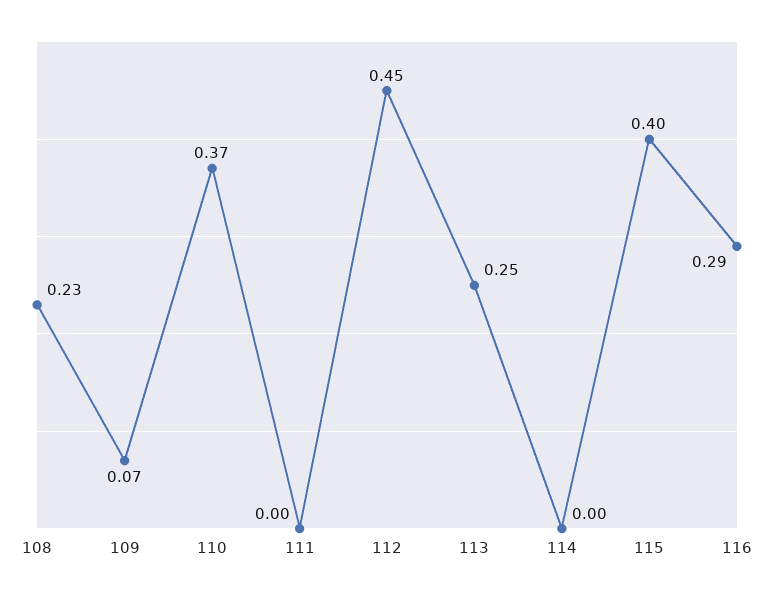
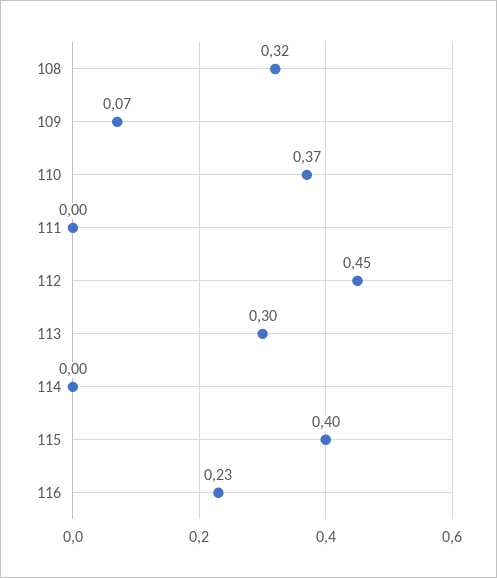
  {
-   "108": 0.23,
+   "108": 0.32,
    "109": 0.07,
    "110": 0.37,
    "111": 0,
    "112": 0.45,
-   "113": 0.25,
+   "113": 0.3,
    "114": 0,
    "115": 0.4,
-   "116": 0.29
+   "116": 0.23
  }

